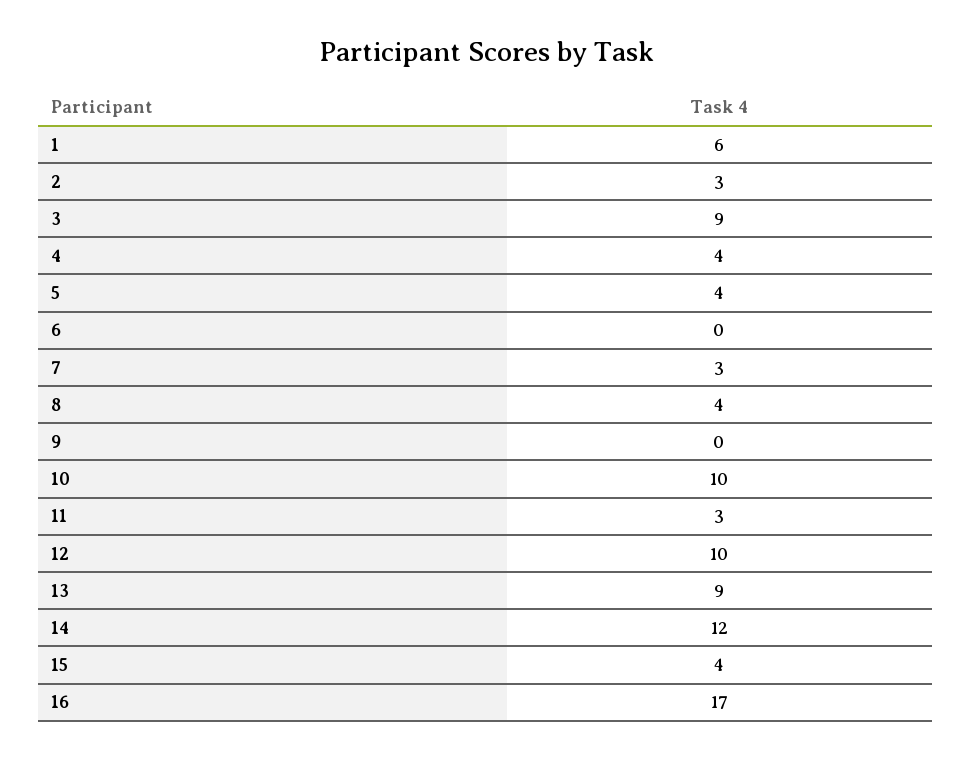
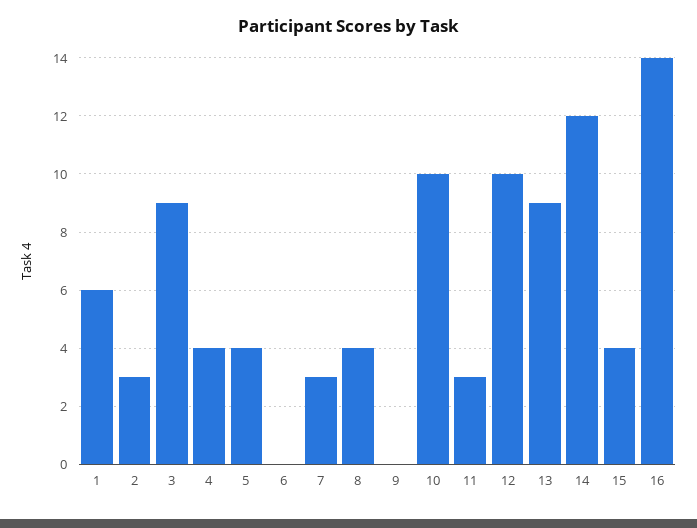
  {
    "1": 6,
    "2": 3,
    "3": 9,
    "4": 4,
    "5": 4,
    "6": 0,
    "7": 3,
    "8": 4,
    "9": 0,
    "10": 10,
    "11": 3,
    "12": 10,
    "13": 9,
    "14": 12,
    "15": 4,
-   "16": 17
+   "16": 14
  }

